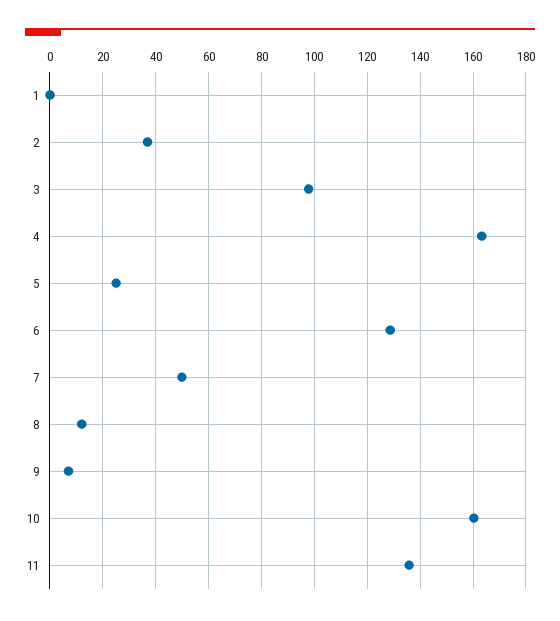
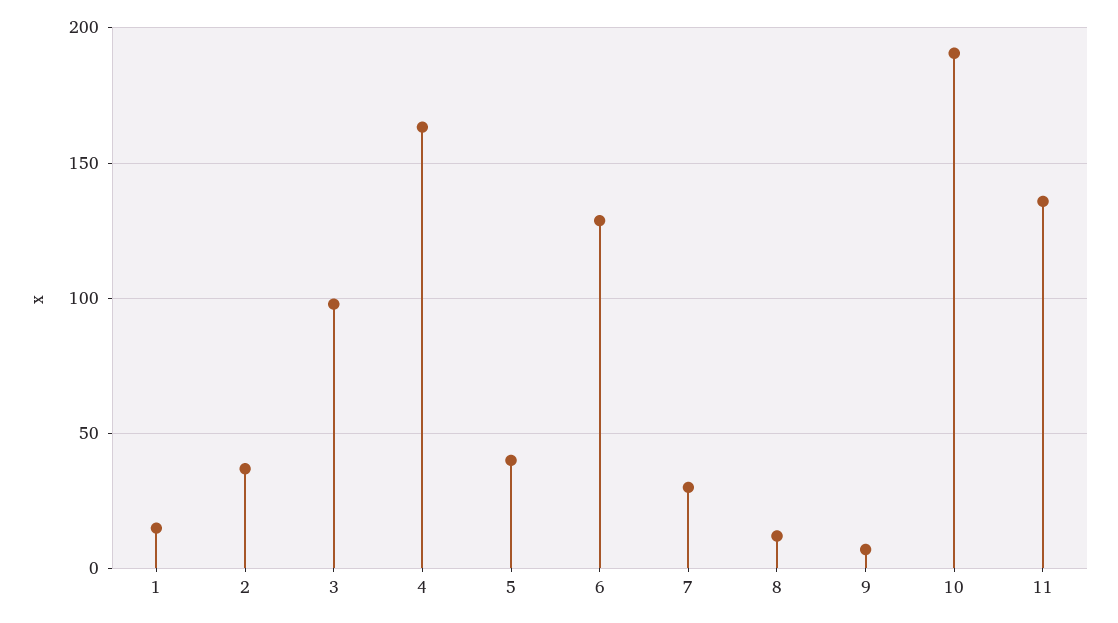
  {
-   "1": 0,
+   "1": 15,
    "2": 37.5,
    "3": 97.5,
    "4": 162.5,
-   "5": 25,
+   "5": 40,
    "6": 127.5,
-   "7": 50,
+   "7": 30,
    "8": 12.5,
    "9": 7.5,
-   "10": 160,
+   "10": 190,
    "11": 135
  }

